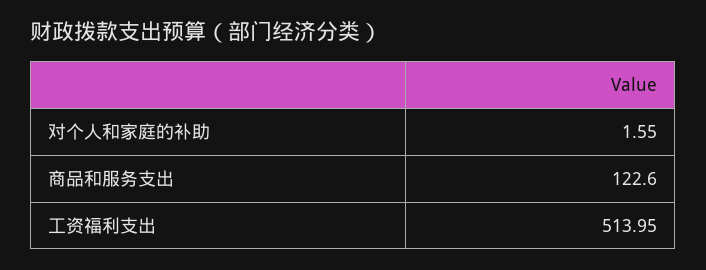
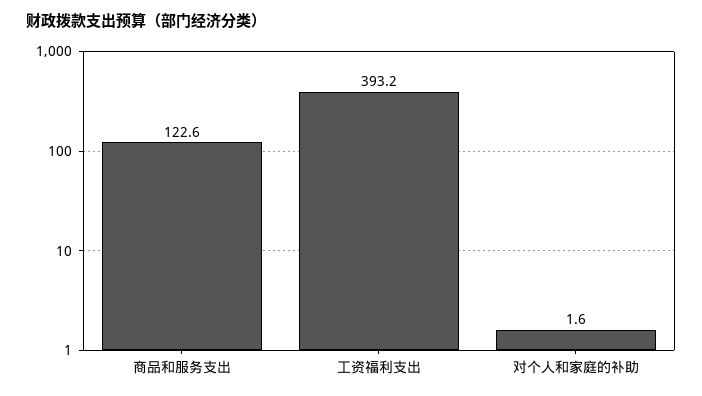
  {
    "对个人和家庭的补助": 1.55,
    "商品和服务支出": 122.6,
-   "工资福利支出": 513.95
+   "工资福利支出": 393.2
  }

